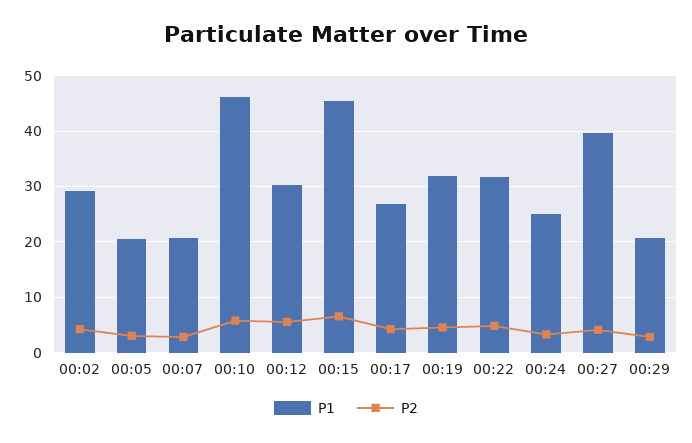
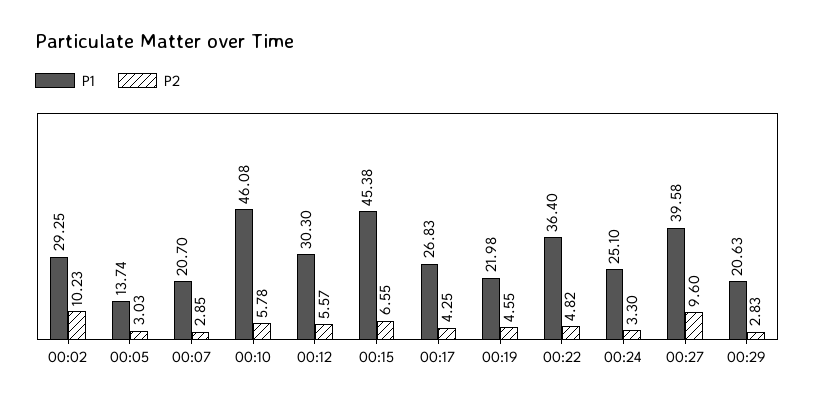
  {
    "P1": {
      "00:02": 29.25,
-     "00:05": 20,
+     "00:05": 13.74,
      "00:07": 20.7,
      "00:10": 46.08,
      "00:12": 30.3,
      "00:15": 45.38,
      "00:17": 26.83,
-     "00:19": 32,
+     "00:19": 21.98,
-     "00:22": 32,
+     "00:22": 36.4,
      "00:24": 25.1,
      "00:27": 39.58,
      "00:29": 20.63
    },
    "P2": {
-     "00:02": 4,
+     "00:02": 10.23,
      "00:05": 3.03,
      "00:07": 2.85,
      "00:10": 5.78,
      "00:12": 5.57,
      "00:15": 6.55,
      "00:17": 4.25,
      "00:19": 4.55,
      "00:22": 4.82,
      "00:24": 3.3,
-     "00:27": 4,
+     "00:27": 9.6,
      "00:29": 2.83
    }
  }

